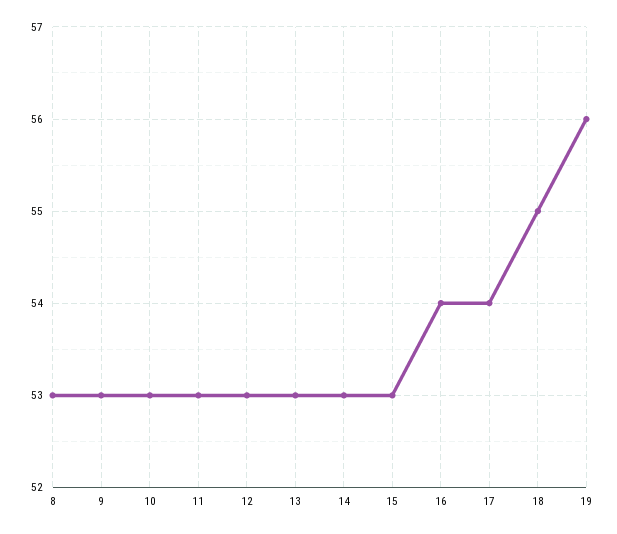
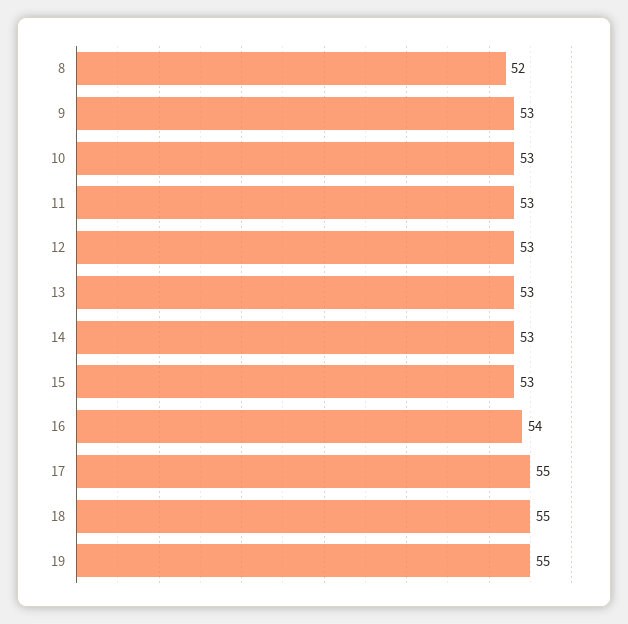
  {
-   "8": 53,
+   "8": 52,
    "9": 53,
    "10": 53,
    "11": 53,
    "12": 53,
    "13": 53,
    "14": 53,
    "15": 53,
    "16": 54,
-   "17": 54,
+   "17": 55,
    "18": 55,
-   "19": 56
+   "19": 55
  }

